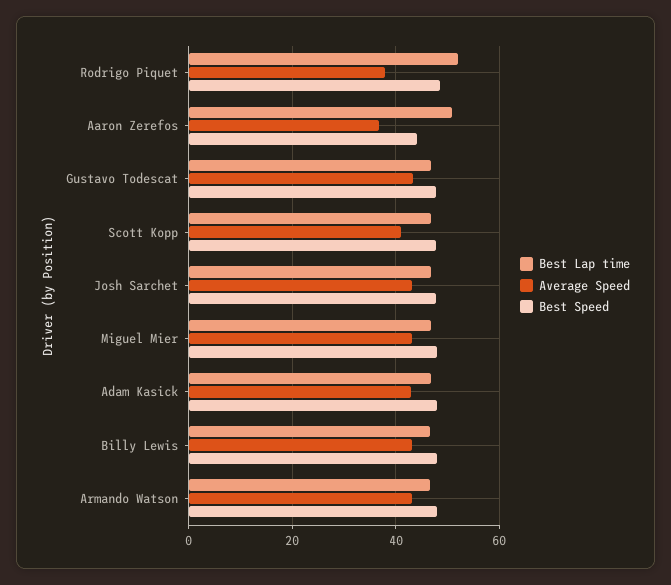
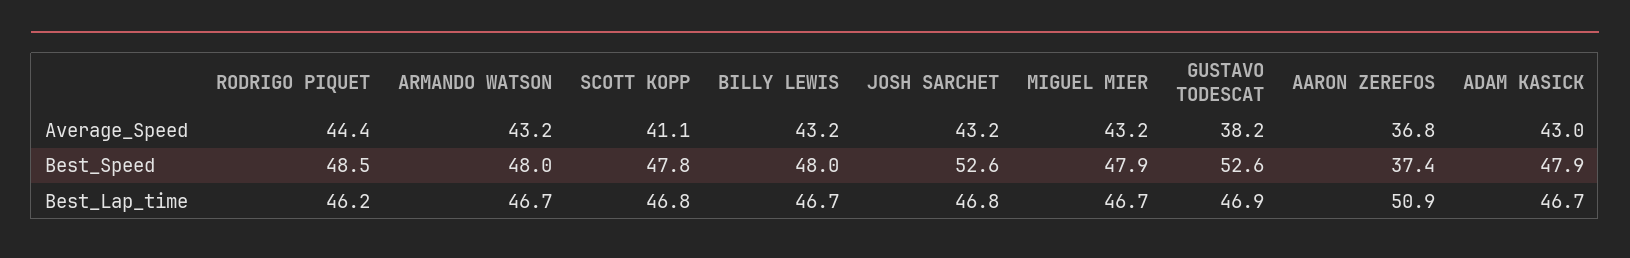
  {
    "Best Lap time": {
-     "Rodrigo Piquet": 52,
+     "Rodrigo Piquet": 46.2,
      "Aaron Zerefos": 50.9,
      "Gustavo Todescat": 46.9,
      "Scott Kopp": 46.8,
      "Josh Sarchet": 46.8,
      "Miguel Mier": 46.7,
      "Adam Kasick": 46.7,
      "Billy Lewis": 46.7,
      "Armando Watson": 46.7
    },
    "Average Speed": {
-     "Rodrigo Piquet": 38,
+     "Rodrigo Piquet": 44.4,
      "Aaron Zerefos": 36.8,
-     "Gustavo Todescat": 44,
+     "Gustavo Todescat": 38.2,
      "Scott Kopp": 41.1,
      "Josh Sarchet": 43.2,
      "Miguel Mier": 43.2,
      "Adam Kasick": 43,
      "Billy Lewis": 43.2,
      "Armando Watson": 43.2
    },
    "Best Speed": {
      "Rodrigo Piquet": 48.5,
-     "Aaron Zerefos": 44,
+     "Aaron Zerefos": 37.4,
-     "Gustavo Todescat": 48,
+     "Gustavo Todescat": 52.6,
      "Scott Kopp": 47.8,
-     "Josh Sarchet": 48,
+     "Josh Sarchet": 52.6,
      "Miguel Mier": 47.9,
      "Adam Kasick": 47.9,
      "Billy Lewis": 48,
      "Armando Watson": 48
    }
  }

